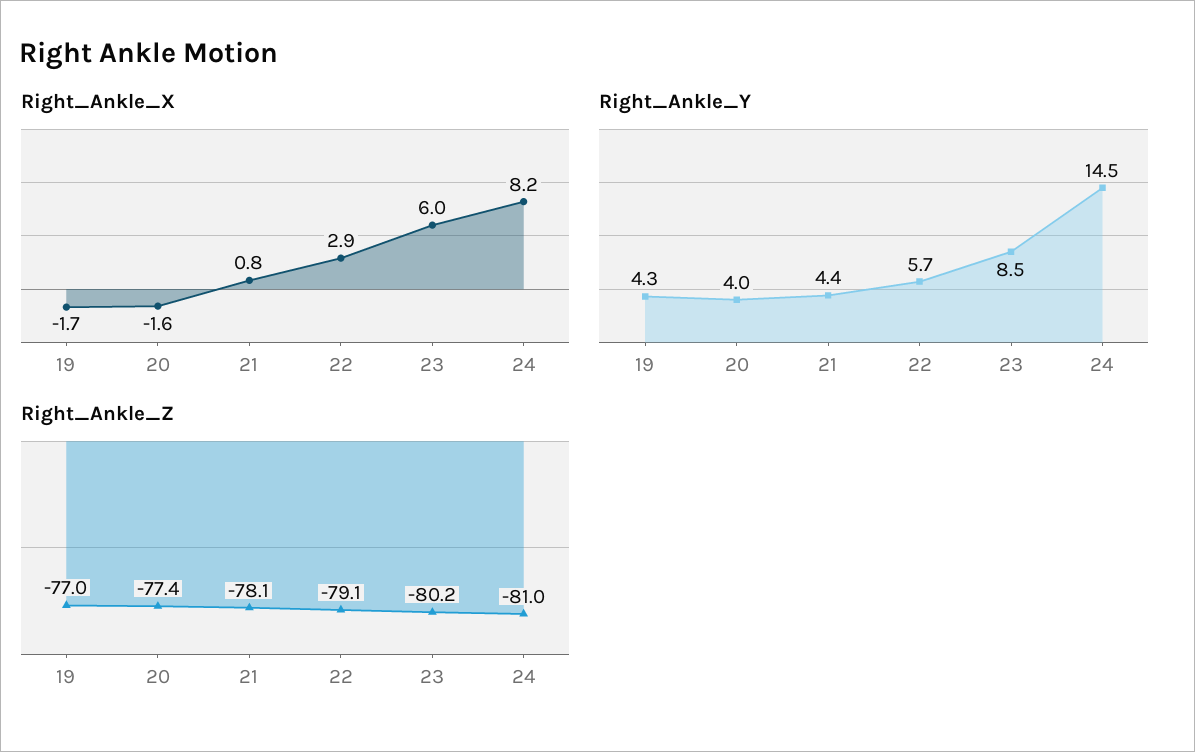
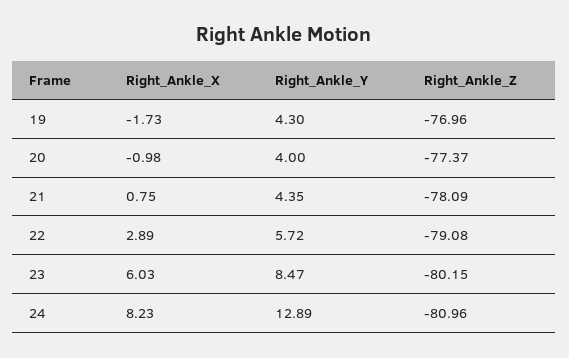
  {
    "Right_Ankle_X": {
      "19": -1.73,
-     "20": -1.6,
+     "20": -0.98,
      "21": 0.75,
      "22": 2.89,
      "23": 6.03,
      "24": 8.23
    },
    "Right_Ankle_Y": {
      "19": 4.3,
      "20": 4,
      "21": 4.35,
      "22": 5.72,
      "23": 8.47,
-     "24": 14.5
+     "24": 12.89
    },
    "Right_Ankle_Z": {
      "19": -76.96,
      "20": -77.37,
      "21": -78.09,
      "22": -79.08,
      "23": -80.15,
      "24": -80.96
    }
  }

